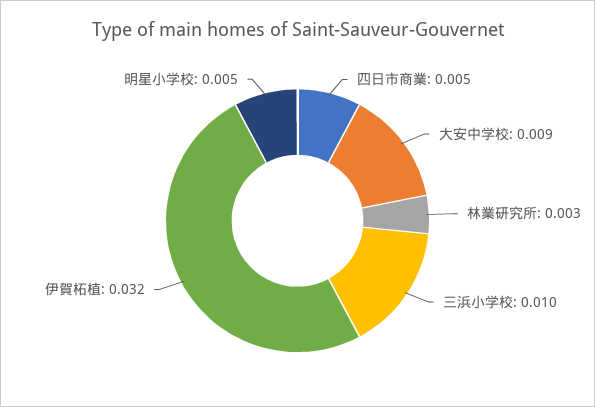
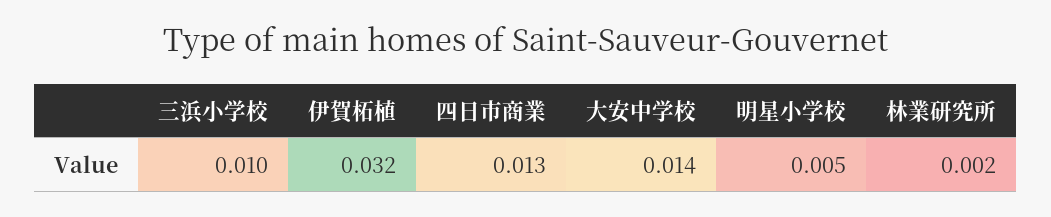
  {
-   "四日市商業": 0.005,
+   "四日市商業": 0.013,
-   "大安中学校": 0.009,
+   "大安中学校": 0.014,
-   "林業研究所": 0.003,
+   "林業研究所": 0.002,
    "三浜小学校": 0.01,
    "伊賀柘植": 0.032,
    "明星小学校": 0.005
  }

